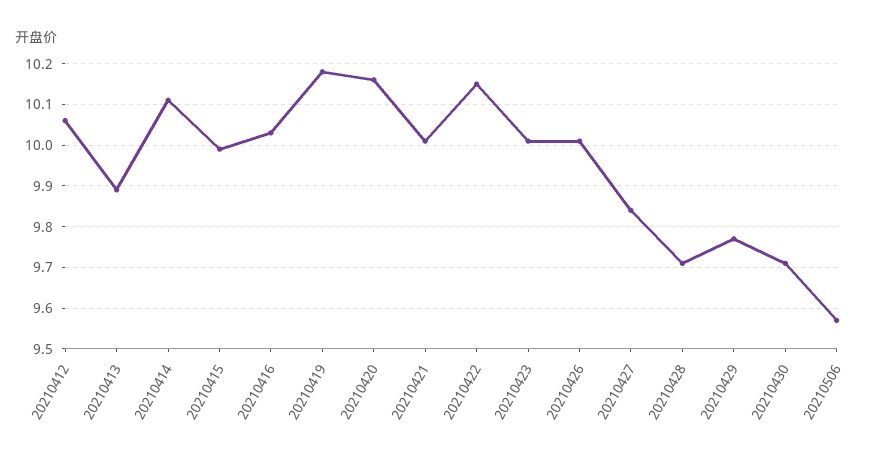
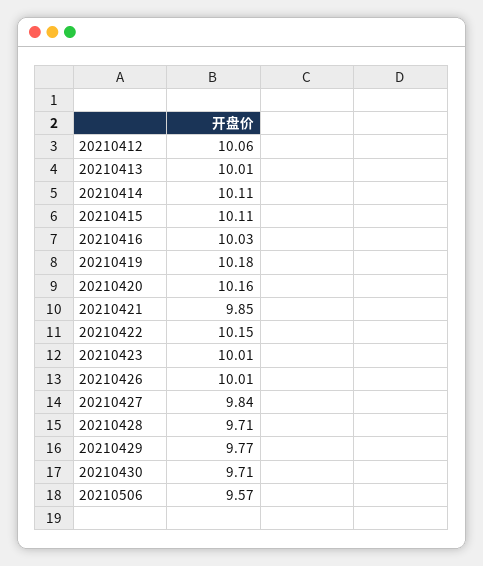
  {
    "20210412": 10.06,
-   "20210413": 9.9,
+   "20210413": 10.01,
    "20210414": 10.11,
-   "20210415": 10,
+   "20210415": 10.11,
    "20210416": 10.03,
    "20210419": 10.18,
    "20210420": 10.16,
-   "20210421": 10,
+   "20210421": 9.85,
    "20210422": 10.15,
    "20210423": 10.01,
    "20210426": 10.01,
    "20210427": 9.84,
    "20210428": 9.71,
    "20210429": 9.77,
    "20210430": 9.71,
    "20210506": 9.57
  }

